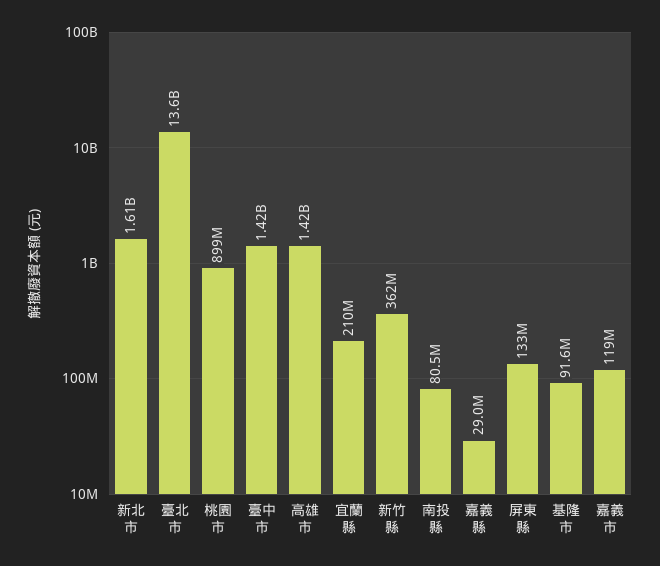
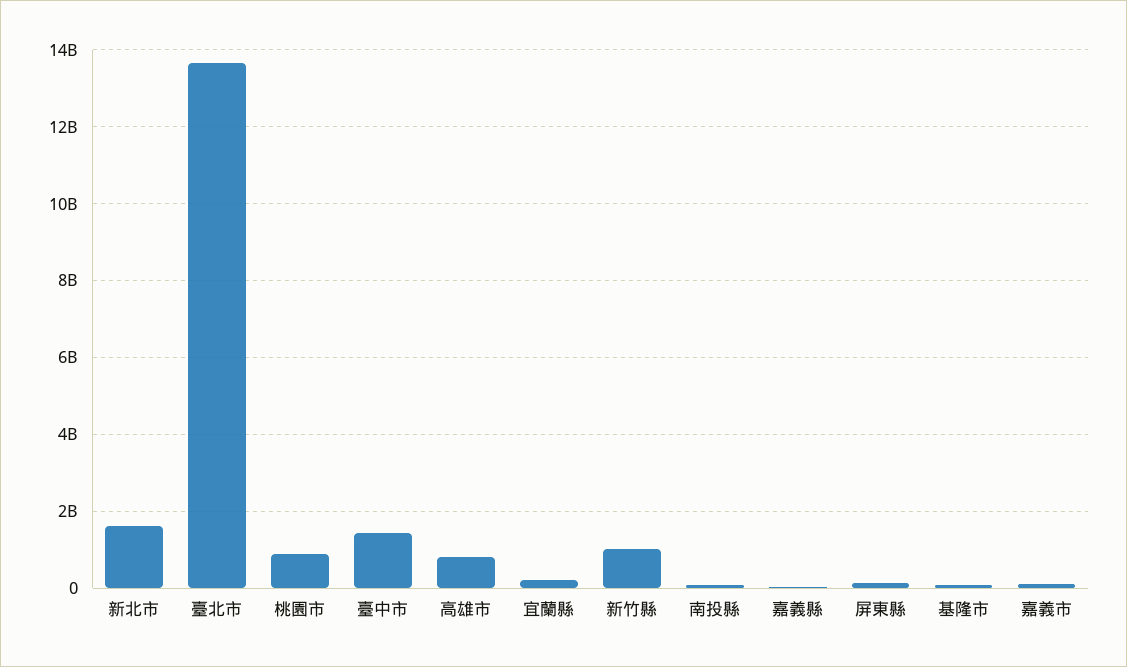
  {
    "新北市": 1610000000,
    "臺北市": 13600000000,
    "桃園市": 899000000,
    "臺中市": 1420000000,
-   "高雄市": 1420000000,
+   "高雄市": 800000000,
    "宜蘭縣": 210000000,
-   "新竹縣": 362000000,
+   "新竹縣": 1000000000,
    "南投縣": 80500000,
    "嘉義縣": 29000000,
    "屏東縣": 133000000,
    "基隆市": 91600000,
    "嘉義市": 119000000
  }

